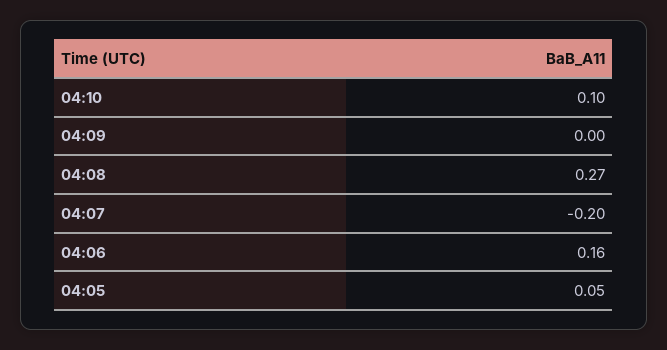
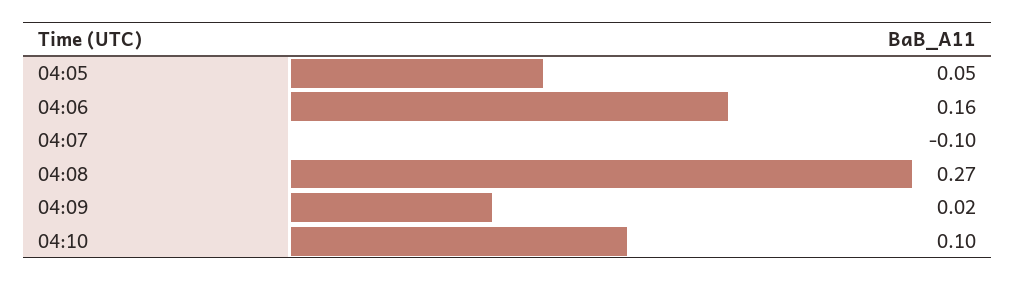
  {
    "04:10": 0.1,
-   "04:09": 0,
+   "04:09": 0.02,
    "04:08": 0.27,
-   "04:07": -0.2,
+   "04:07": -0.1,
    "04:06": 0.16,
    "04:05": 0.05
  }

